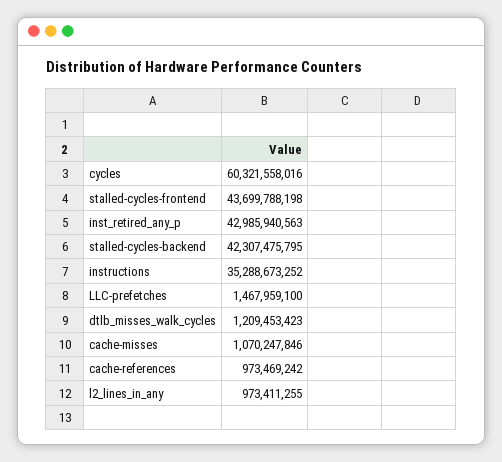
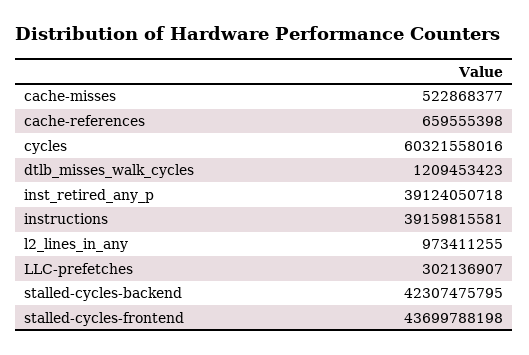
  {
    "cycles": 60321558016,
    "stalled-cycles-frontend": 43699788198,
-   "inst_retired_any_p": 42985940563,
+   "inst_retired_any_p": 39124050718,
    "stalled-cycles-backend": 42307475795,
-   "instructions": 35288673252,
+   "instructions": 39159815581,
-   "LLC-prefetches": 1467959100,
+   "LLC-prefetches": 302136907,
    "dtlb_misses_walk_cycles": 1209453423,
-   "cache-misses": 1070247846,
+   "cache-misses": 522868377,
-   "cache-references": 973469242,
+   "cache-references": 659555398,
    "l2_lines_in_any": 973411255
  }

